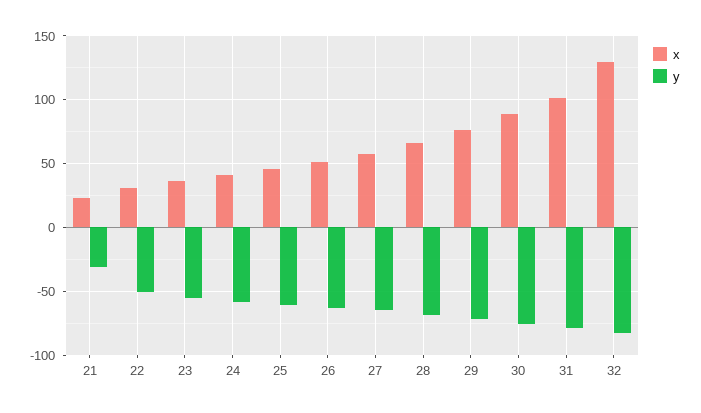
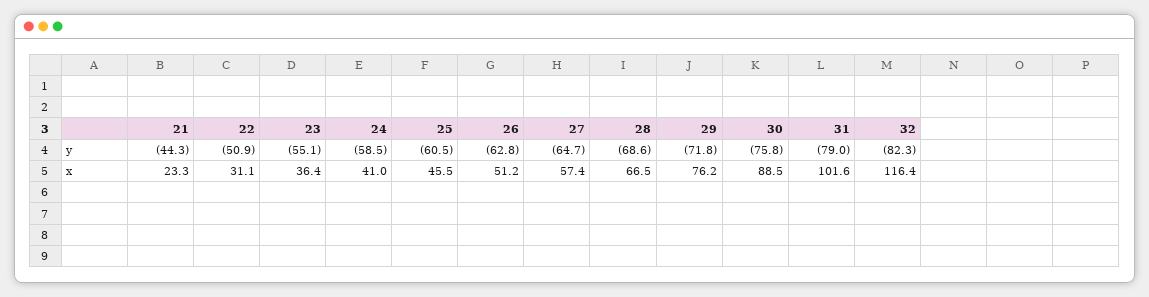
  {
    "x": {
      "21": 23.3,
      "22": 31.1,
      "23": 36.4,
      "24": 41,
      "25": 45.5,
      "26": 51.2,
      "27": 57.4,
      "28": 66.5,
      "29": 76.2,
      "30": 88.5,
      "31": 101.6,
-     "32": 130
+     "32": 116.4
    },
    "y": {
-     "21": -30,
+     "21": -44.3,
      "22": -50.9,
      "23": -55.1,
      "24": -58.5,
      "25": -60.5,
      "26": -62.8,
      "27": -64.7,
      "28": -68.6,
      "29": -71.8,
      "30": -75.8,
      "31": -79,
      "32": -82.3
    }
  }

